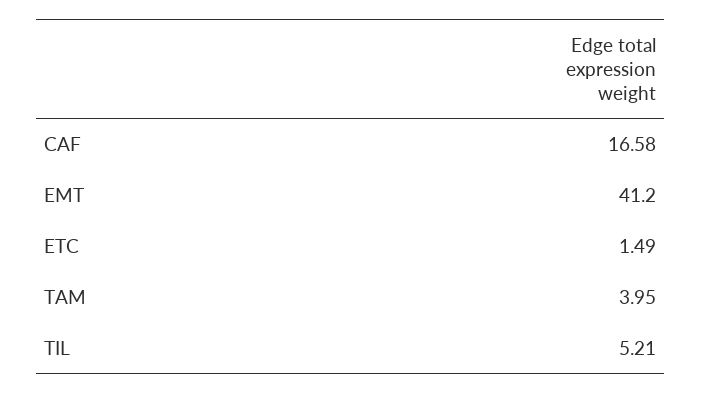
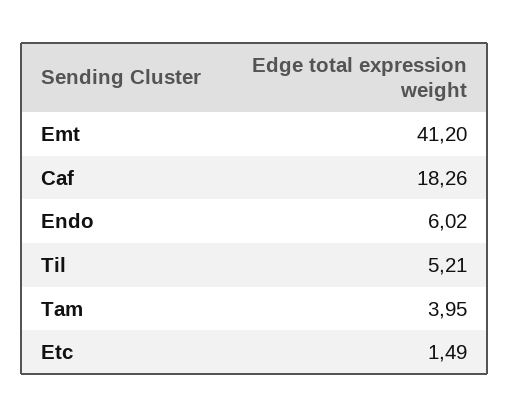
  {
-   "CAF": 16.58,
+   "CAF": 18.26,
    "EMT": 41.2,
    "ETC": 1.49,
    "TAM": 3.95,
-   "TIL": 5.21
+   "TIL": 5.21,
+   "Endo": 6.02
  }

